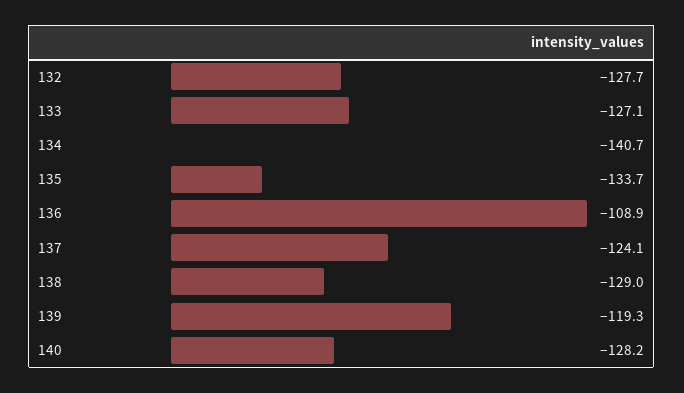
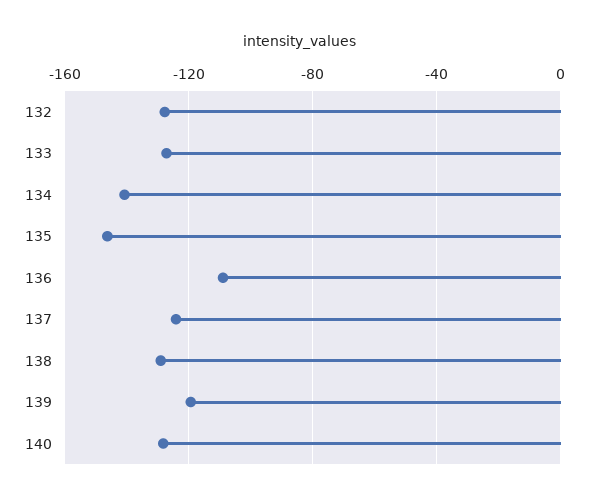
  {
    "132": -127.7,
    "133": -127.1,
    "134": -140.7,
-   "135": -133.7,
+   "135": -145,
    "136": -108.9,
    "137": -124.1,
    "138": -129,
    "139": -119.3,
    "140": -128.2
  }

